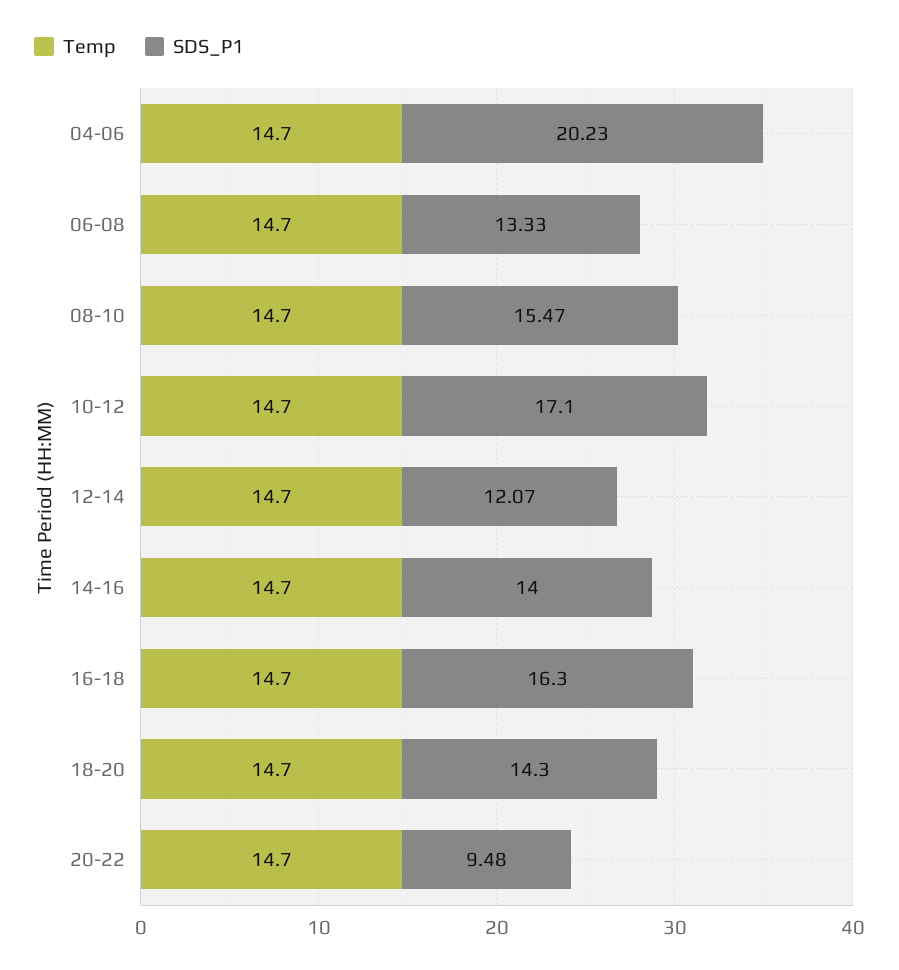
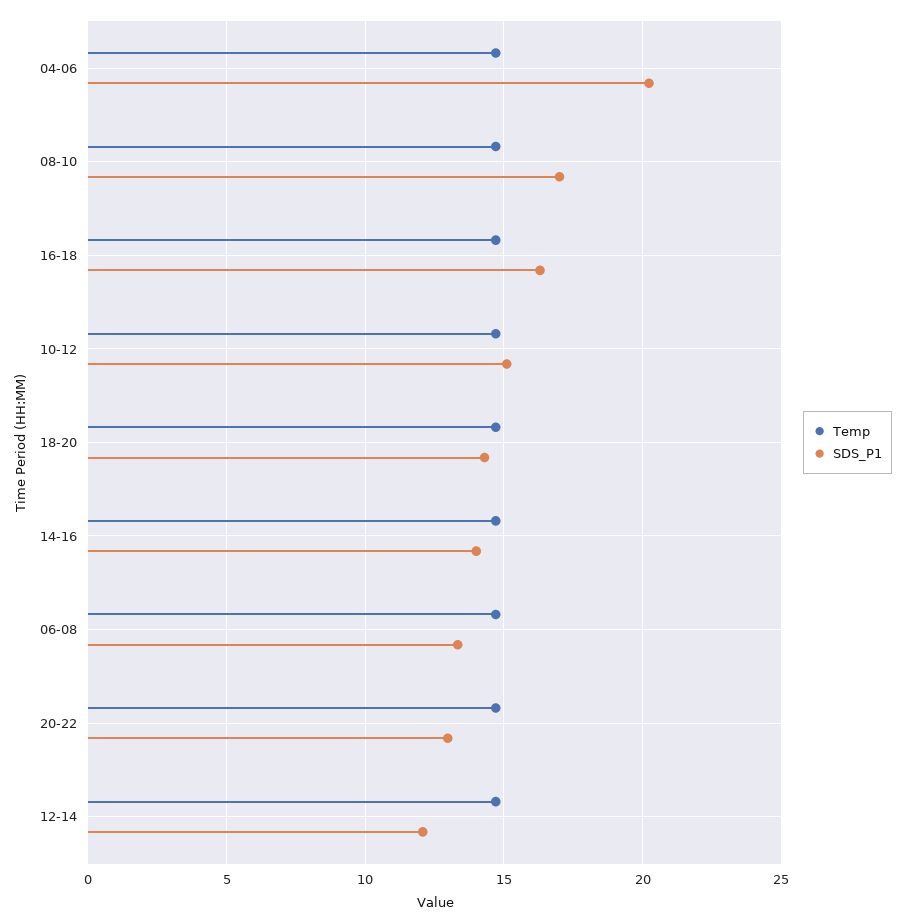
  {
    "Temp": {
      "04-06": 14.7,
      "06-08": 14.7,
      "08-10": 14.7,
      "10-12": 14.7,
      "12-14": 14.7,
      "14-16": 14.7,
      "16-18": 14.7,
      "18-20": 14.7,
      "20-22": 14.7
    },
    "SDS_P1": {
      "04-06": 20.23,
      "06-08": 13.33,
-     "08-10": 15.47,
+     "08-10": 17,
-     "10-12": 17.1,
+     "10-12": 15,
      "12-14": 12.07,
      "14-16": 14,
      "16-18": 16.3,
      "18-20": 14.3,
-     "20-22": 9.48
+     "20-22": 13
    }
  }

